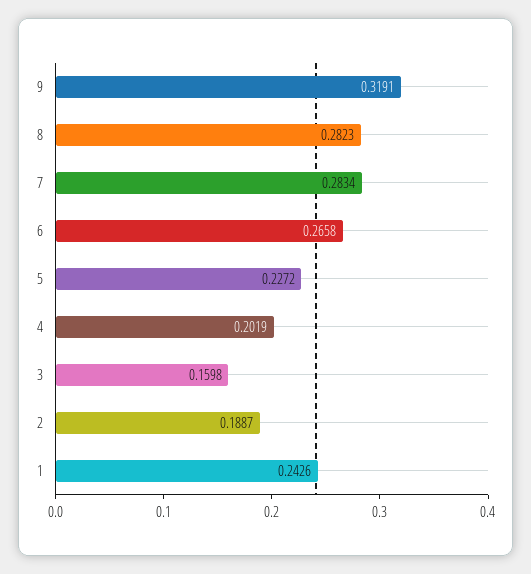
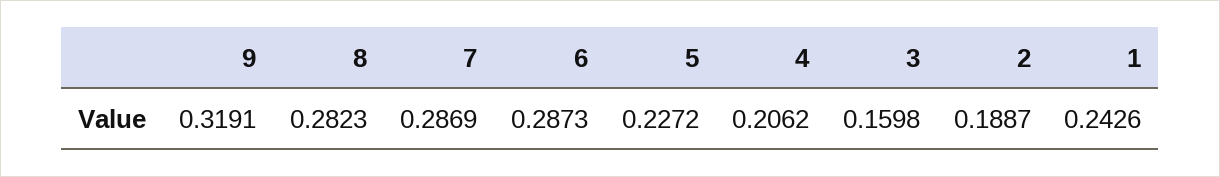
  {
    "9": 0.3191,
    "8": 0.2823,
-   "7": 0.2834,
+   "7": 0.2869,
-   "6": 0.2658,
+   "6": 0.2873,
    "5": 0.2272,
-   "4": 0.2019,
+   "4": 0.2062,
    "3": 0.1598,
    "2": 0.1887,
    "1": 0.2426
  }

